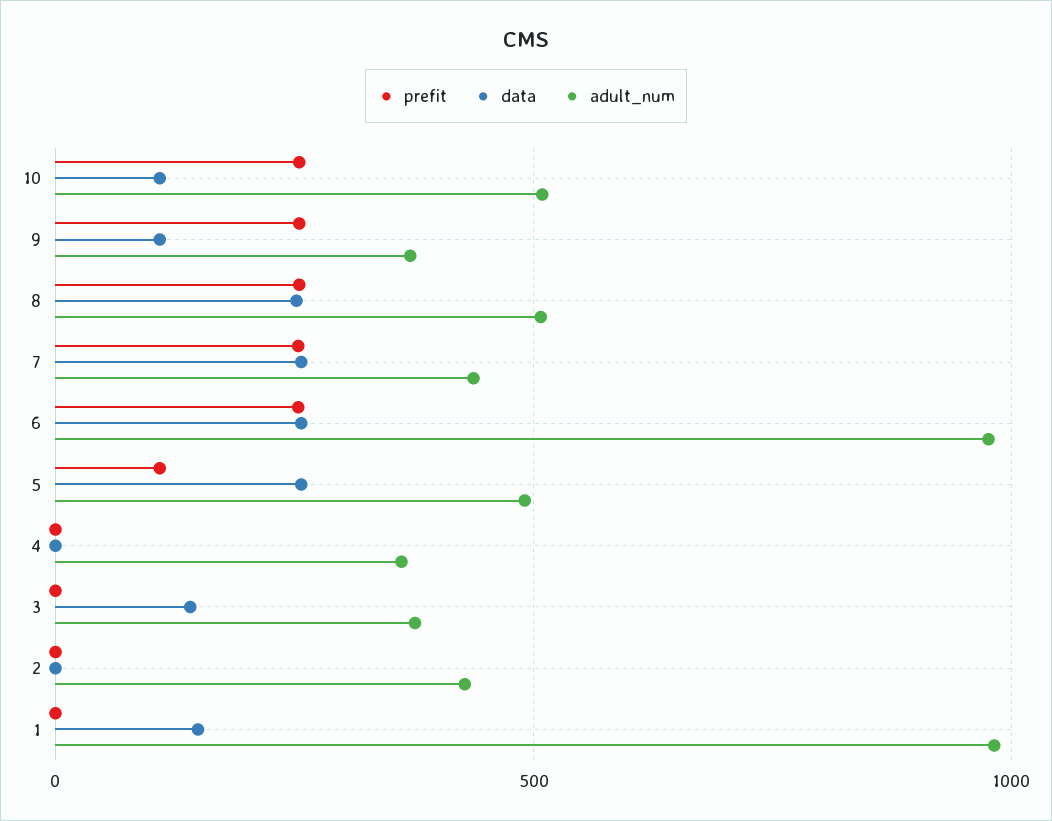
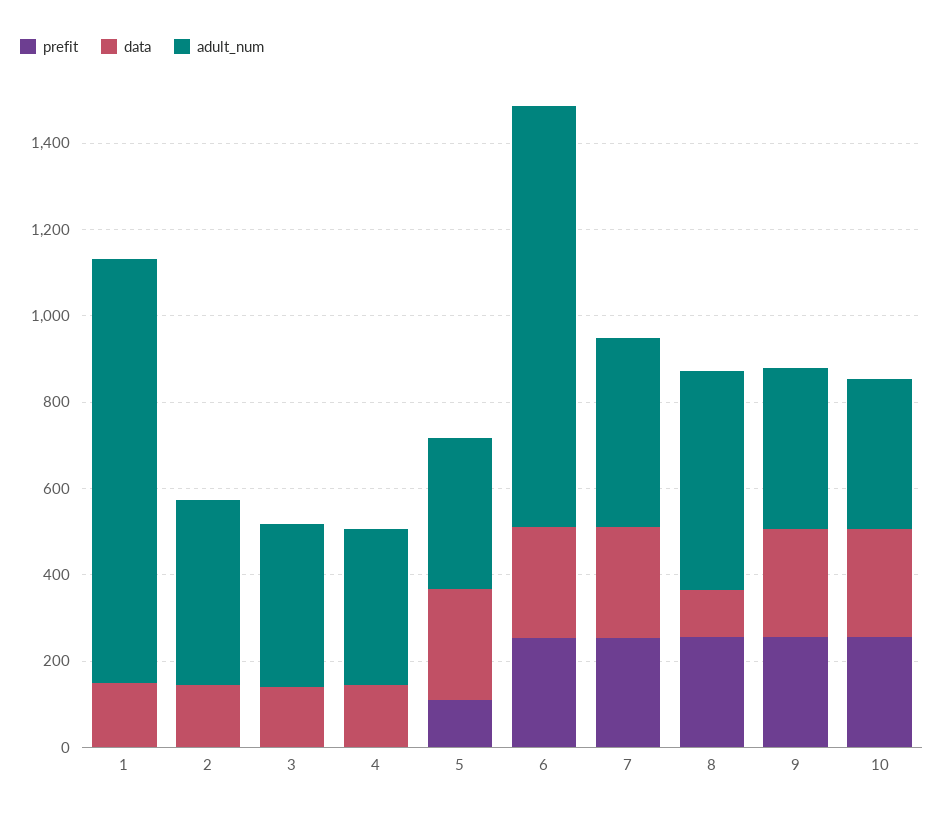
  {
    "prefit": {
      "10": 250,
      "9": 250,
      "8": 250,
      "7": 250,
      "6": 250,
      "5": 100,
      "4": 0,
      "3": 0,
      "2": 0,
      "1": 0
    },
    "data": {
-     "10": 100,
+     "10": 250,
-     "9": 100,
+     "9": 250,
-     "8": 250,
+     "8": 100,
      "7": 250,
      "6": 250,
      "5": 250,
-     "4": 0,
+     "4": 150,
      "3": 150,
-     "2": 0,
+     "2": 150,
      "1": 150
    },
    "adult_num": {
-     "10": 500,
+     "10": 350,
      "9": 350,
      "8": 500,
      "7": 450,
      "6": 1000,
-     "5": 500,
+     "5": 350,
      "4": 350,
      "3": 400,
      "2": 450,
      "1": 1000
    }
  }

